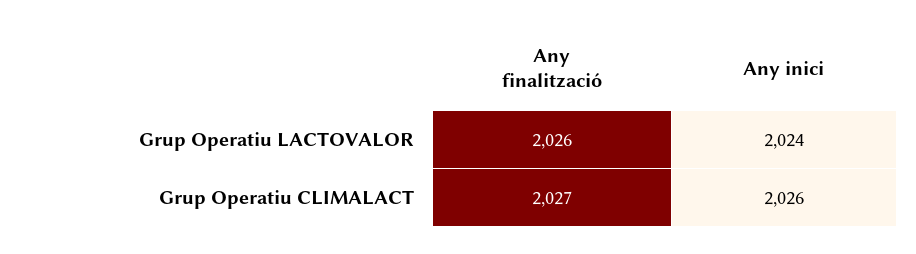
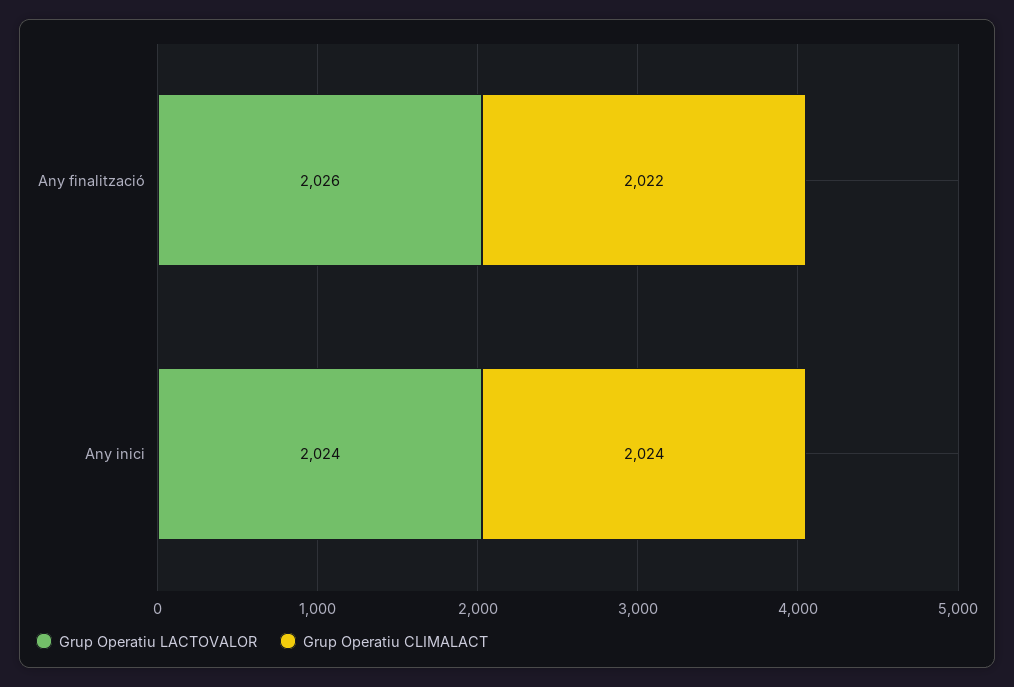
  {
    "Grup Operatiu LACTOVALOR": {
      "Any finalització": 2026,
      "Any inici": 2024
    },
    "Grup Operatiu CLIMALACT": {
-     "Any finalització": 2027,
+     "Any finalització": 2022,
-     "Any inici": 2026
+     "Any inici": 2024
    }
  }

